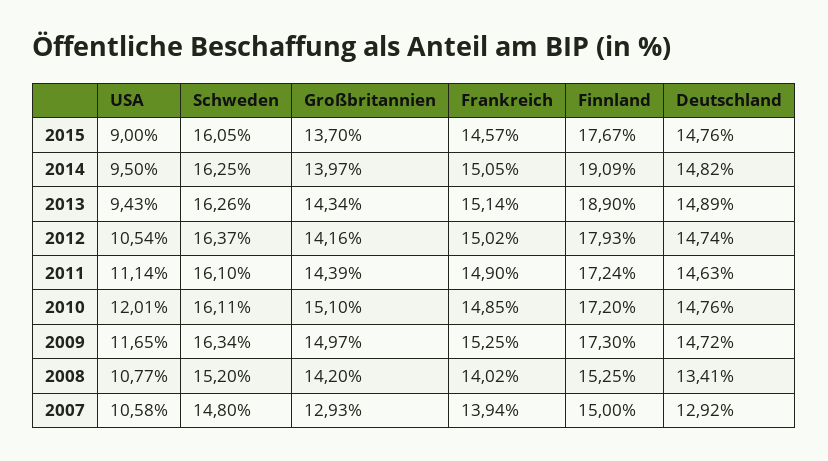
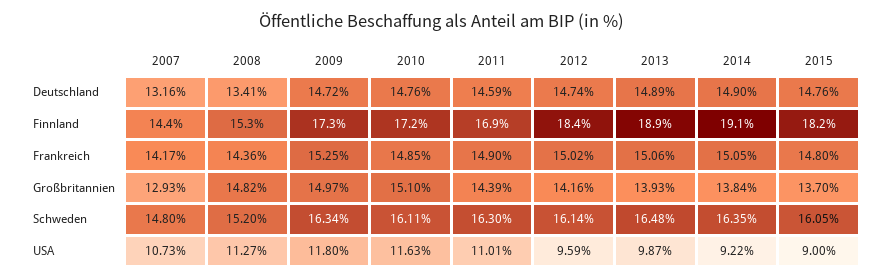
  {
    "USA": {
      "2015": 9,
-     "2014": 9.5,
+     "2014": 9.22,
-     "2013": 9.43,
+     "2013": 9.87,
-     "2012": 10.54,
+     "2012": 9.59,
-     "2011": 11.14,
+     "2011": 11.01,
-     "2010": 12.01,
+     "2010": 11.63,
-     "2009": 11.65,
+     "2009": 11.8,
-     "2008": 10.77,
+     "2008": 11.27,
-     "2007": 10.58
+     "2007": 10.73
    },
    "Schweden": {
      "2015": 16.05,
-     "2014": 16.25,
+     "2014": 16.35,
-     "2013": 16.26,
+     "2013": 16.48,
-     "2012": 16.37,
+     "2012": 16.14,
-     "2011": 16.1,
+     "2011": 16.3,
      "2010": 16.11,
      "2009": 16.34,
      "2008": 15.2,
      "2007": 14.8
    },
    "Großbritannien": {
      "2015": 13.7,
-     "2014": 13.97,
+     "2014": 13.84,
-     "2013": 14.34,
+     "2013": 13.93,
      "2012": 14.16,
      "2011": 14.39,
      "2010": 15.1,
      "2009": 14.97,
-     "2008": 14.2,
+     "2008": 14.82,
      "2007": 12.93
    },
    "Frankreich": {
-     "2015": 14.57,
+     "2015": 14.8,
      "2014": 15.05,
-     "2013": 15.14,
+     "2013": 15.06,
      "2012": 15.02,
      "2011": 14.9,
      "2010": 14.85,
      "2009": 15.25,
-     "2008": 14.02,
+     "2008": 14.36,
-     "2007": 13.94
+     "2007": 14.17
    },
    "Finnland": {
-     "2015": 17.67,
+     "2015": 18.2,
      "2014": 19.09,
      "2013": 18.9,
-     "2012": 17.93,
+     "2012": 18.4,
-     "2011": 17.24,
+     "2011": 16.9,
      "2010": 17.2,
      "2009": 17.3,
      "2008": 15.25,
-     "2007": 15
+     "2007": 14.4
    },
    "Deutschland": {
      "2015": 14.76,
-     "2014": 14.82,
+     "2014": 14.9,
      "2013": 14.89,
      "2012": 14.74,
-     "2011": 14.63,
+     "2011": 14.59,
      "2010": 14.76,
      "2009": 14.72,
      "2008": 13.41,
-     "2007": 12.92
+     "2007": 13.16
    }
  }

